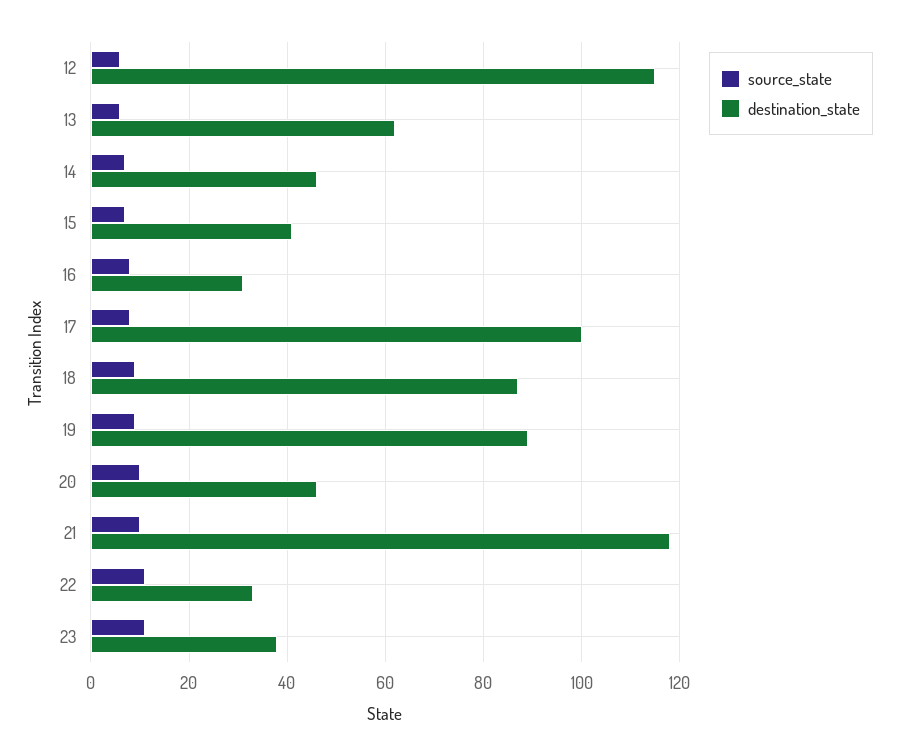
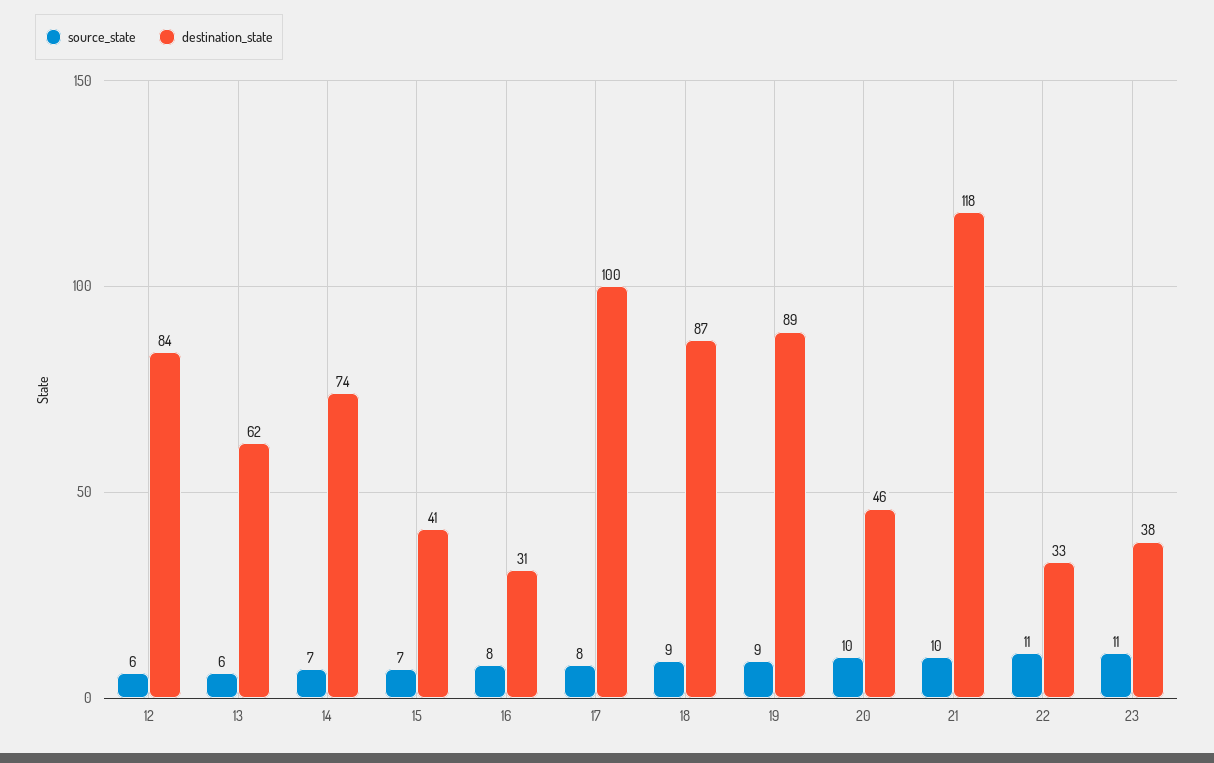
  {
    "source_state": {
      "12": 6,
      "13": 6,
      "14": 7,
      "15": 7,
      "16": 8,
      "17": 8,
      "18": 9,
      "19": 9,
      "20": 10,
      "21": 10,
      "22": 11,
      "23": 11
    },
    "destination_state": {
-     "12": 115,
+     "12": 84,
      "13": 62,
-     "14": 45,
+     "14": 74,
      "15": 41,
      "16": 31,
      "17": 100,
      "18": 87,
      "19": 89,
      "20": 46,
      "21": 118,
      "22": 33,
      "23": 38
    }
  }

